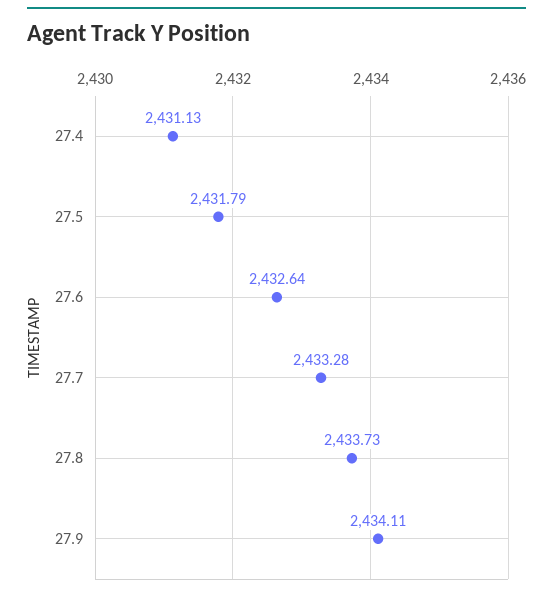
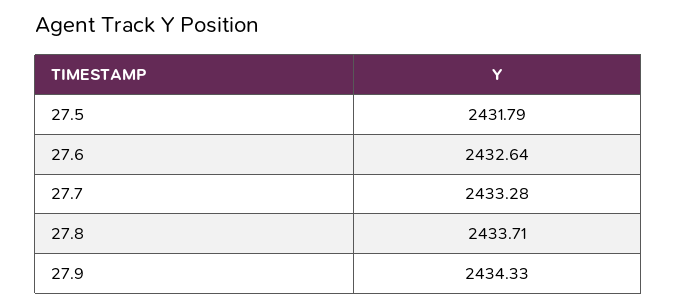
  {
-   "27.4": 2431.13,
    "27.5": 2431.79,
    "27.6": 2432.64,
    "27.7": 2433.28,
-   "27.8": 2433.73,
+   "27.8": 2433.71,
-   "27.9": 2434.11
+   "27.9": 2434.33
  }

